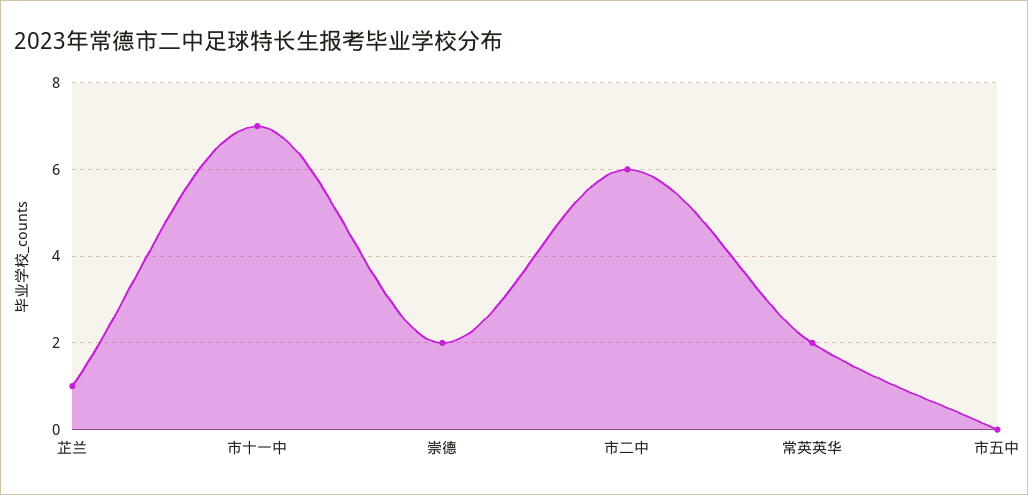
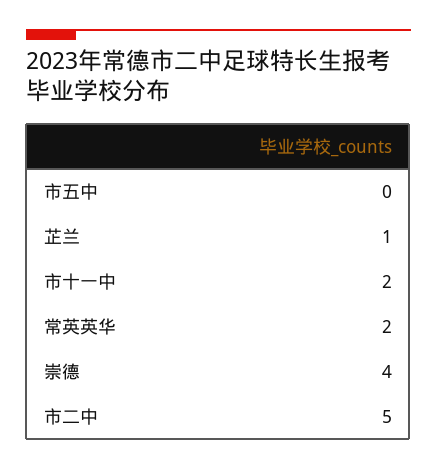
  {
    "芷兰": 1,
-   "市十一中": 7,
+   "市十一中": 2,
-   "崇德": 2,
+   "崇德": 4,
-   "市二中": 6,
+   "市二中": 5,
    "常英英华": 2,
    "市五中": 0
  }

